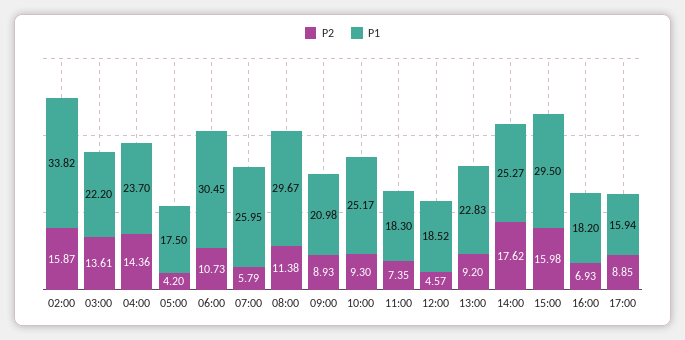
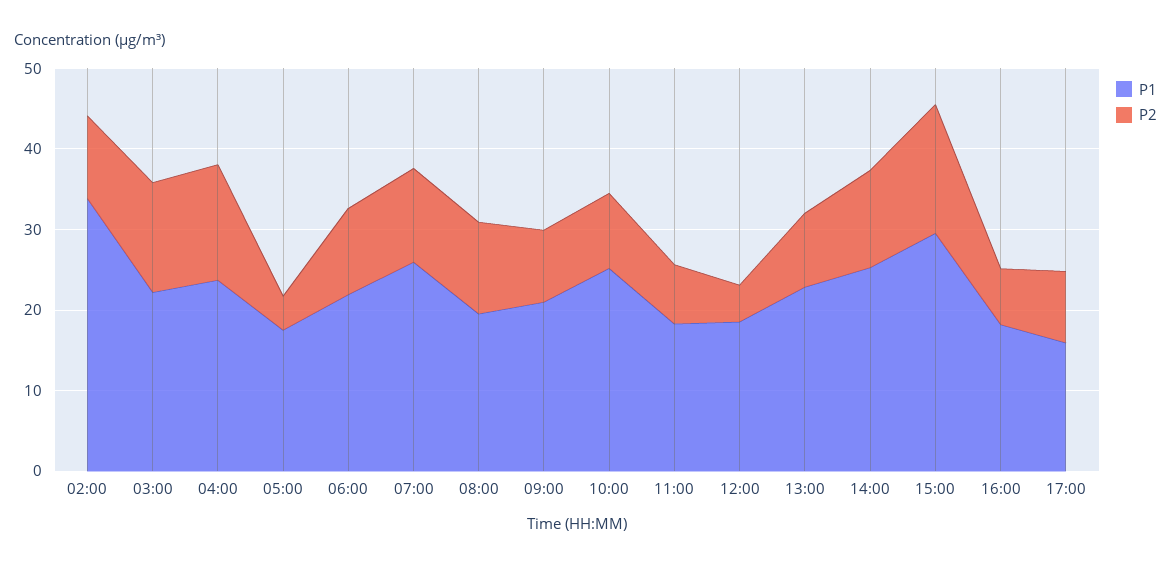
  {
    "P2": {
-     "02:00": 15.87,
+     "02:00": 10,
      "03:00": 13.61,
      "04:00": 14.36,
      "05:00": 4.2,
      "06:00": 10.73,
-     "07:00": 5.79,
+     "07:00": 12,
      "08:00": 11.38,
      "09:00": 8.93,
      "10:00": 9.3,
      "11:00": 7.35,
      "12:00": 4.57,
      "13:00": 9.2,
-     "14:00": 17.62,
+     "14:00": 12,
      "15:00": 15.98,
      "16:00": 6.93,
      "17:00": 8.85
    },
    "P1": {
      "02:00": 33.82,
      "03:00": 22.2,
      "04:00": 23.7,
      "05:00": 17.5,
-     "06:00": 30.45,
+     "06:00": 22,
      "07:00": 25.95,
-     "08:00": 29.67,
+     "08:00": 20,
      "09:00": 20.98,
      "10:00": 25.17,
      "11:00": 18.3,
      "12:00": 18.52,
      "13:00": 22.83,
      "14:00": 25.27,
      "15:00": 29.5,
      "16:00": 18.2,
      "17:00": 15.94
    }
  }

